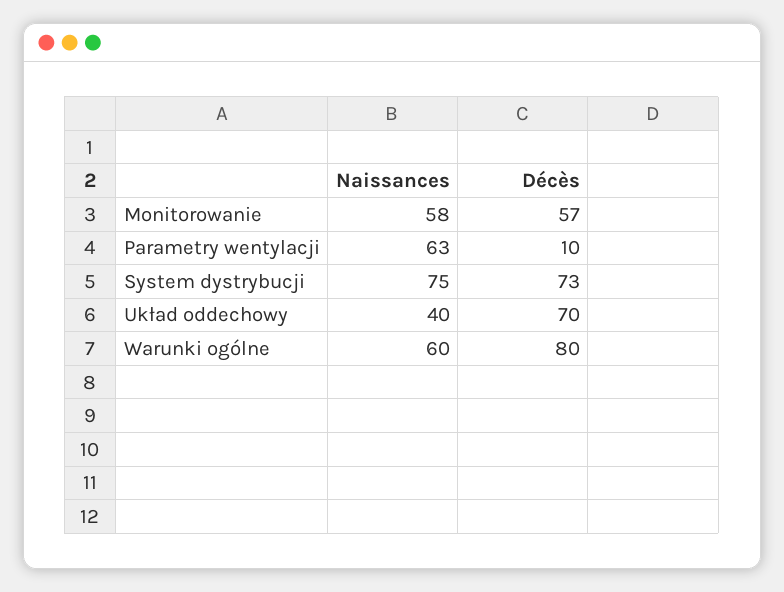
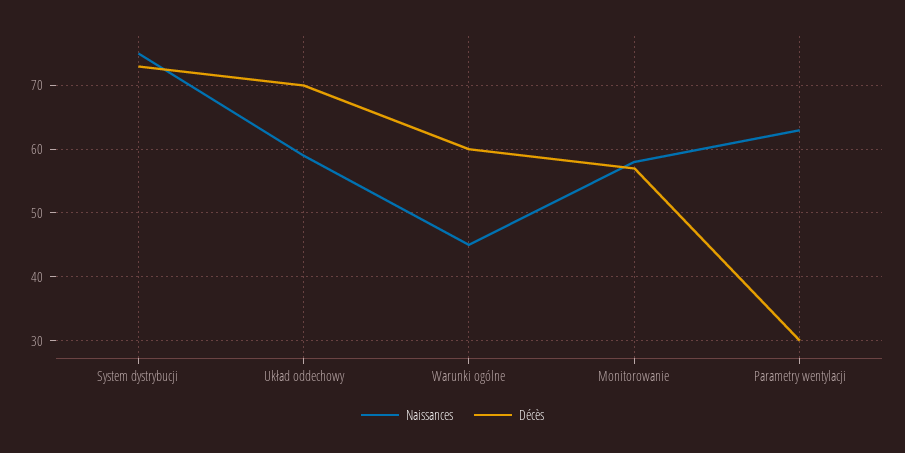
  {
    "Naissances": {
      "Monitorowanie": 58,
      "Parametry wentylacji": 63,
      "System dystrybucji": 75,
-     "Układ oddechowy": 40,
+     "Układ oddechowy": 59,
-     "Warunki ogólne": 60
+     "Warunki ogólne": 45
    },
    "Décès": {
      "Monitorowanie": 57,
-     "Parametry wentylacji": 10,
+     "Parametry wentylacji": 30,
      "System dystrybucji": 73,
      "Układ oddechowy": 70,
-     "Warunki ogólne": 80
+     "Warunki ogólne": 60
    }
  }

